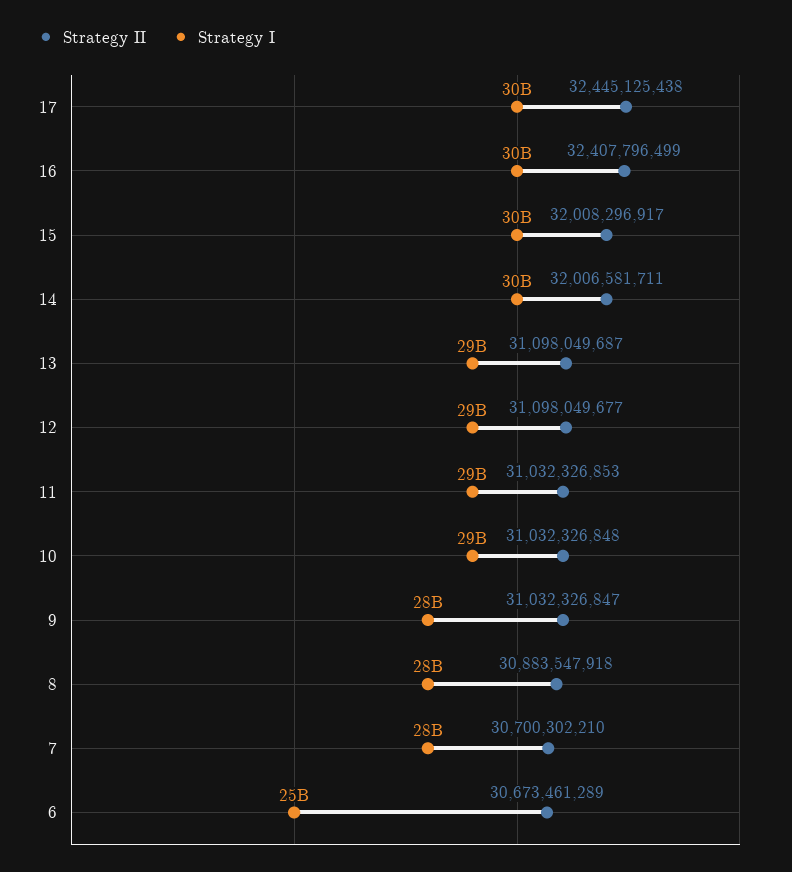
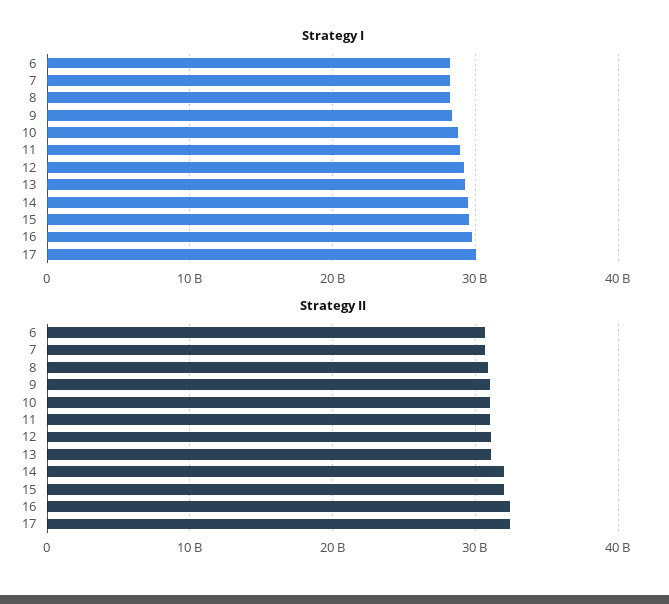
  {
    "Strategy II": {
      "17": 32445125438,
      "16": 32407796499,
      "15": 32008296917,
      "14": 32006581711,
      "13": 31098049687,
      "12": 31098049677,
      "11": 31032326853,
      "10": 31032326848,
      "9": 31032326847,
      "8": 30883547918,
      "7": 30700302210,
      "6": 30673461289
    },
    "Strategy I": {
      "17": 30000000000,
      "16": 30000000000,
      "15": 30000000000,
      "14": 30000000000,
      "13": 29000000000,
      "12": 29000000000,
      "11": 29000000000,
      "10": 29000000000,
      "9": 28000000000,
      "8": 28000000000,
      "7": 28000000000,
-     "6": 25000000000
+     "6": 28000000000
    }
  }

